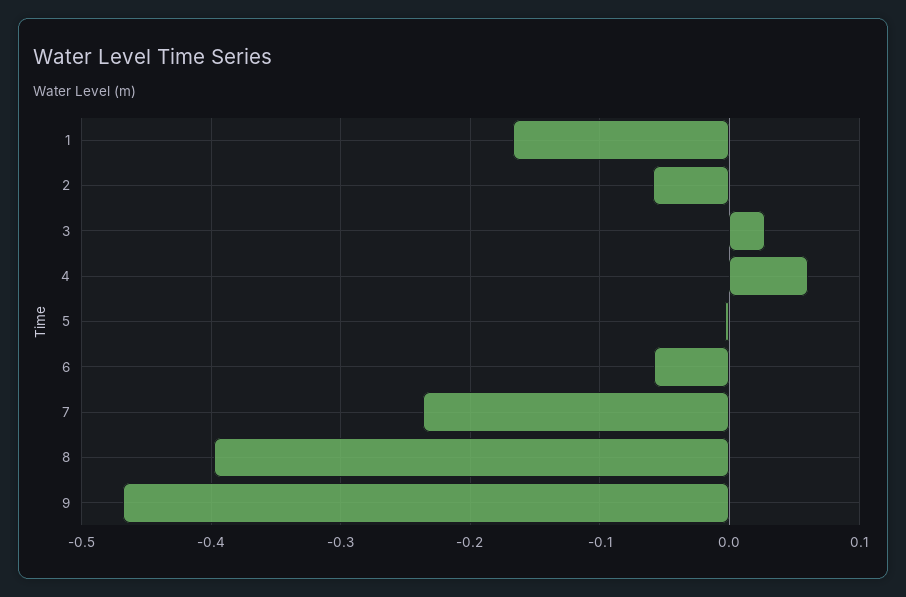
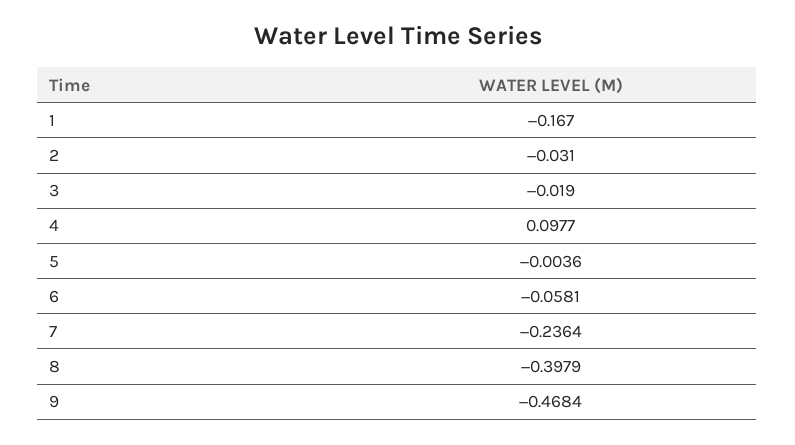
  {
    "1": -0.167,
-   "2": -0.06,
+   "2": -0.031,
-   "3": 0.03,
+   "3": -0.019,
-   "4": 0.06,
+   "4": 0.0977,
    "5": -0.0036,
    "6": -0.0581,
    "7": -0.2364,
    "8": -0.3979,
    "9": -0.4684
  }

